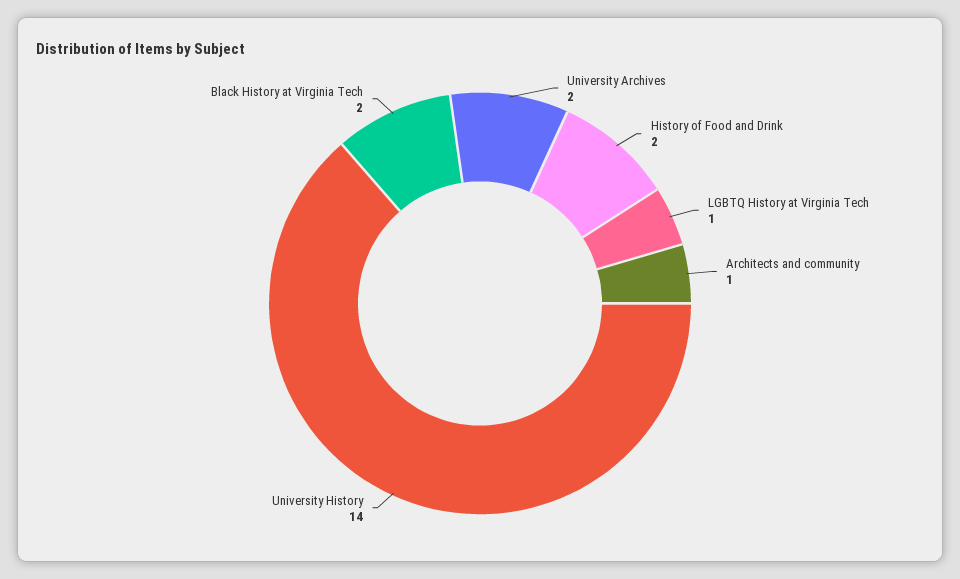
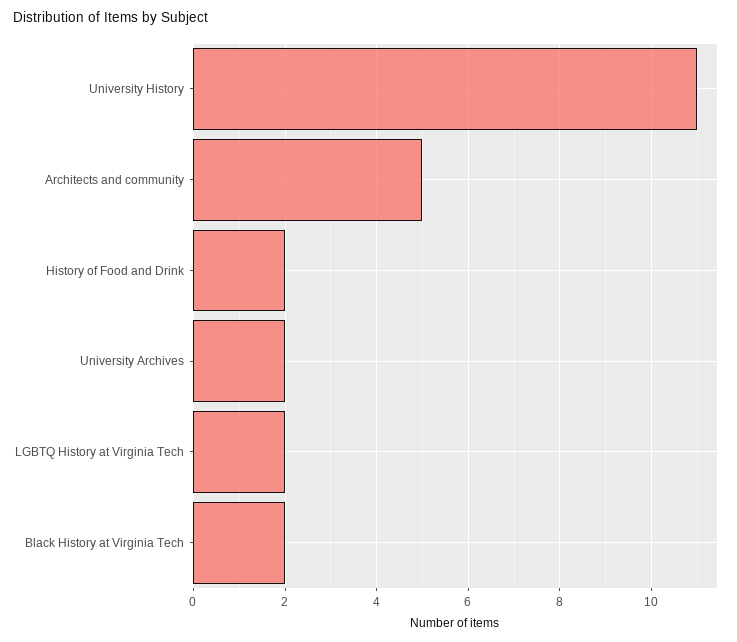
  {
    "University Archives": 2,
    "History of Food and Drink": 2,
-   "LGBTQ History at Virginia Tech": 1,
+   "LGBTQ History at Virginia Tech": 2,
-   "Architects and community": 1,
+   "Architects and community": 5,
-   "University History": 14,
+   "University History": 11,
    "Black History at Virginia Tech": 2
  }

